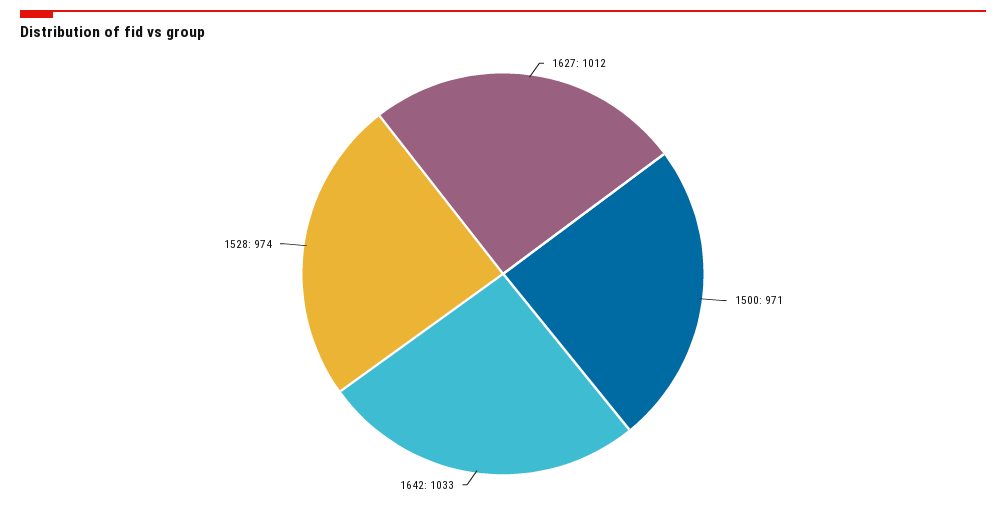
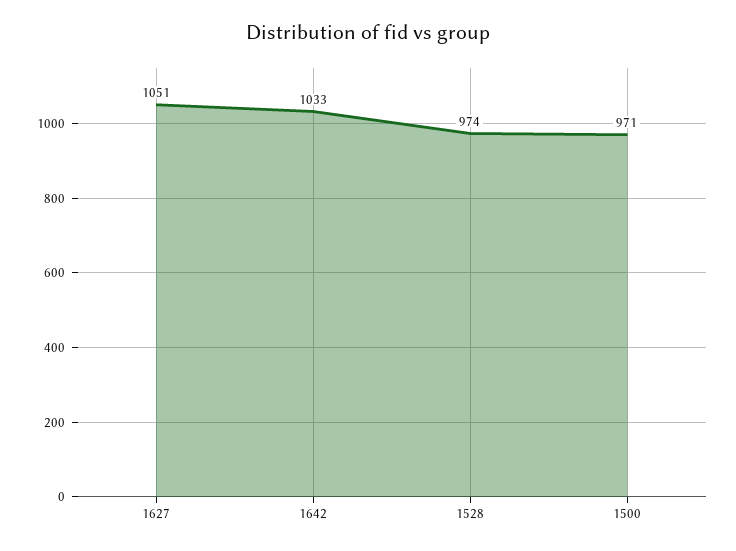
  {
-   "1627": 1012,
+   "1627": 1051,
    "1500": 971,
    "1642": 1033,
    "1528": 974
  }

